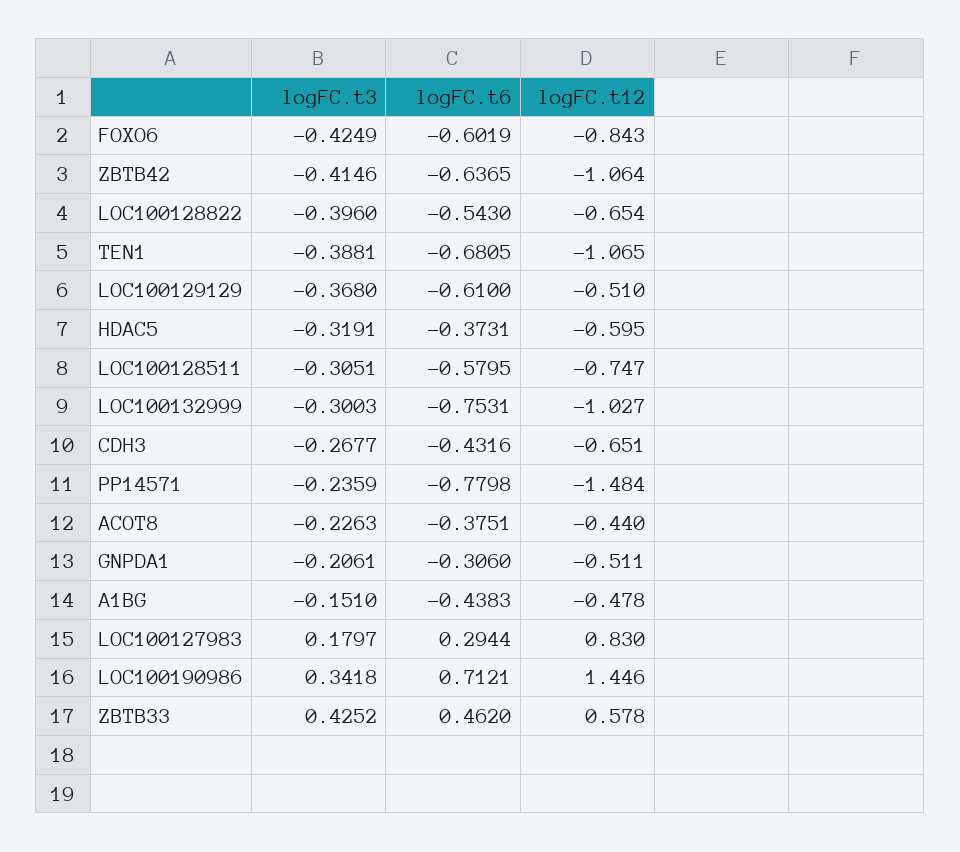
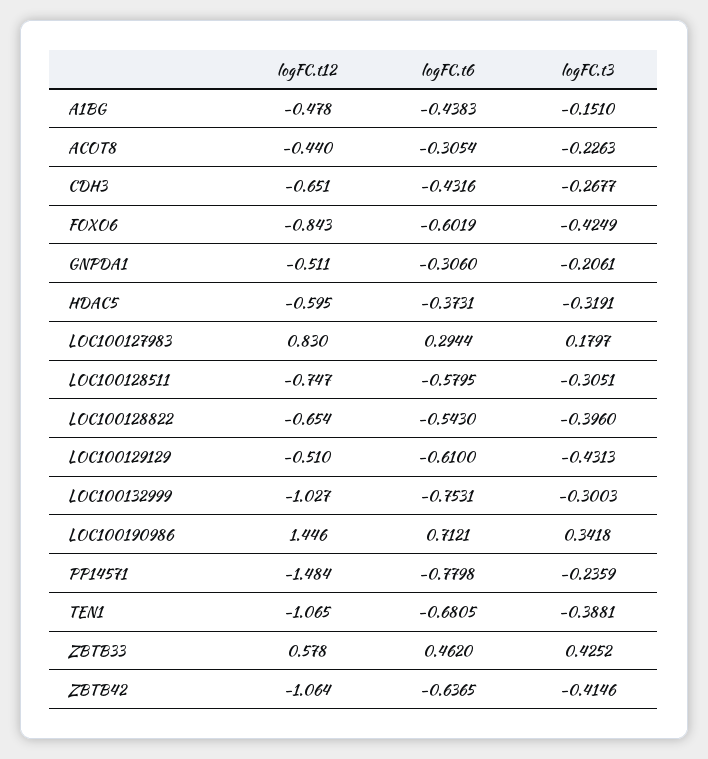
  {
    "logFC.t3": {
      "FOXO6": -0.4249,
      "ZBTB42": -0.4146,
      "LOC100128822": -0.396,
      "TEN1": -0.3881,
-     "LOC100129129": -0.368,
+     "LOC100129129": -0.4313,
      "HDAC5": -0.3191,
      "LOC100128511": -0.3051,
      "LOC100132999": -0.3003,
      "CDH3": -0.2677,
      "PP14571": -0.2359,
      "ACOT8": -0.2263,
      "GNPDA1": -0.2061,
      "A1BG": -0.151,
      "LOC100127983": 0.1797,
      "LOC100190986": 0.3418,
      "ZBTB33": 0.4252
    },
    "logFC.t6": {
      "FOXO6": -0.6019,
      "ZBTB42": -0.6365,
      "LOC100128822": -0.543,
      "TEN1": -0.6805,
      "LOC100129129": -0.61,
      "HDAC5": -0.3731,
      "LOC100128511": -0.5795,
      "LOC100132999": -0.7531,
      "CDH3": -0.4316,
      "PP14571": -0.7798,
-     "ACOT8": -0.3751,
+     "ACOT8": -0.3054,
      "GNPDA1": -0.306,
      "A1BG": -0.4383,
      "LOC100127983": 0.2944,
      "LOC100190986": 0.7121,
      "ZBTB33": 0.462
    },
    "logFC.t12": {
      "FOXO6": -0.843,
      "ZBTB42": -1.064,
      "LOC100128822": -0.654,
      "TEN1": -1.065,
      "LOC100129129": -0.51,
      "HDAC5": -0.595,
      "LOC100128511": -0.747,
      "LOC100132999": -1.027,
      "CDH3": -0.651,
      "PP14571": -1.484,
      "ACOT8": -0.44,
      "GNPDA1": -0.511,
      "A1BG": -0.478,
      "LOC100127983": 0.83,
      "LOC100190986": 1.446,
      "ZBTB33": 0.578
    }
  }

